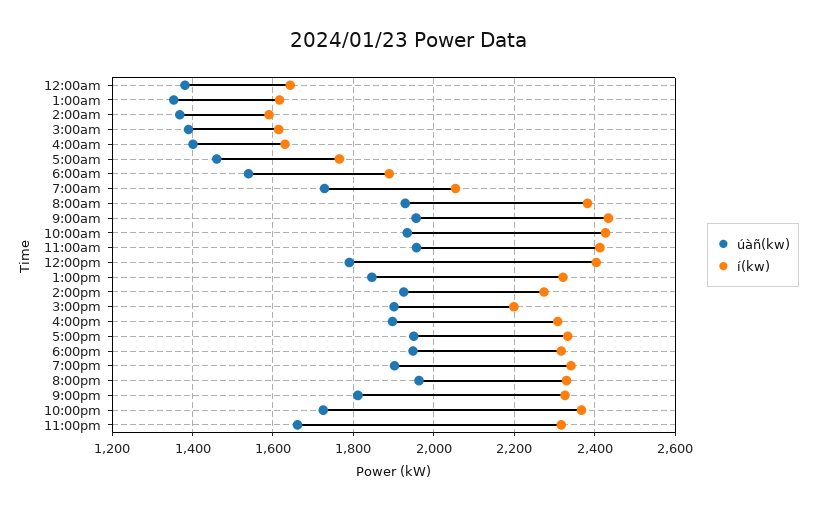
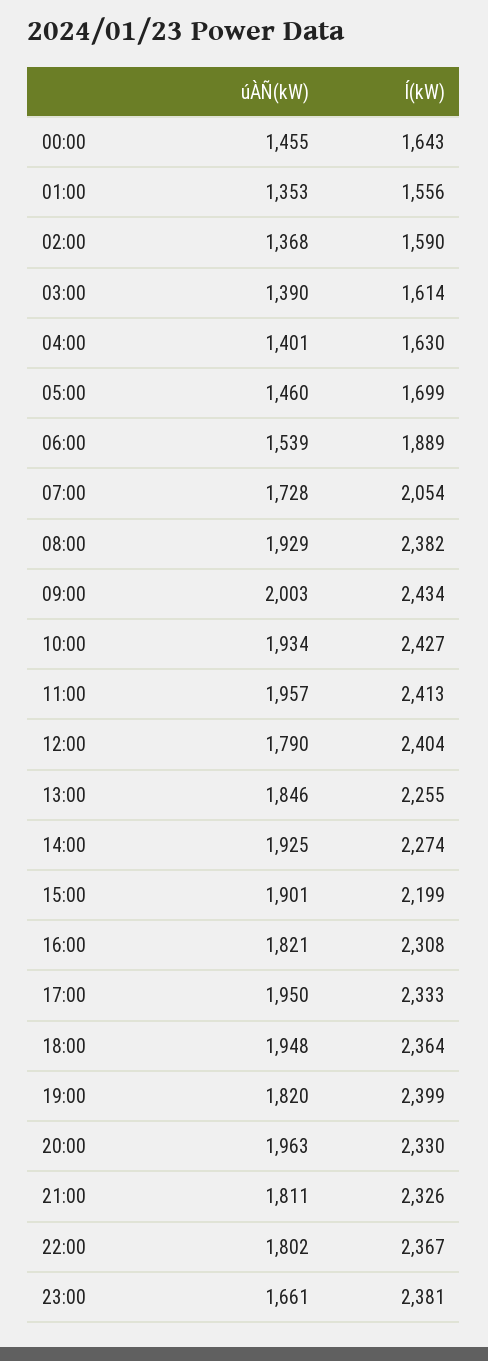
  {
    "úàñ(kw)": {
-     "12:00am": 1380,
+     "12:00am": 1455,
      "1:00am": 1353,
      "2:00am": 1368,
      "3:00am": 1390,
      "4:00am": 1401,
      "5:00am": 1460,
      "6:00am": 1539,
      "7:00am": 1728,
      "8:00am": 1929,
-     "9:00am": 1960,
+     "9:00am": 2003,
      "10:00am": 1934,
      "11:00am": 1957,
      "12:00pm": 1790,
      "1:00pm": 1846,
      "2:00pm": 1925,
      "3:00pm": 1901,
-     "4:00pm": 1900,
+     "4:00pm": 1821,
      "5:00pm": 1950,
      "6:00pm": 1948,
-     "7:00pm": 1900,
+     "7:00pm": 1820,
      "8:00pm": 1963,
      "9:00pm": 1811,
-     "10:00pm": 1720,
+     "10:00pm": 1802,
      "11:00pm": 1661
    },
    "í(kw)": {
      "12:00am": 1643,
-     "1:00am": 1620,
+     "1:00am": 1556,
      "2:00am": 1590,
      "3:00am": 1614,
      "4:00am": 1630,
-     "5:00am": 1760,
+     "5:00am": 1699,
      "6:00am": 1889,
      "7:00am": 2054,
      "8:00am": 2382,
      "9:00am": 2434,
      "10:00am": 2427,
      "11:00am": 2413,
      "12:00pm": 2404,
-     "1:00pm": 2320,
+     "1:00pm": 2255,
      "2:00pm": 2274,
      "3:00pm": 2199,
      "4:00pm": 2308,
      "5:00pm": 2333,
-     "6:00pm": 2320,
+     "6:00pm": 2364,
-     "7:00pm": 2340,
+     "7:00pm": 2399,
      "8:00pm": 2330,
      "9:00pm": 2326,
      "10:00pm": 2367,
-     "11:00pm": 2320
+     "11:00pm": 2381
    }
  }

